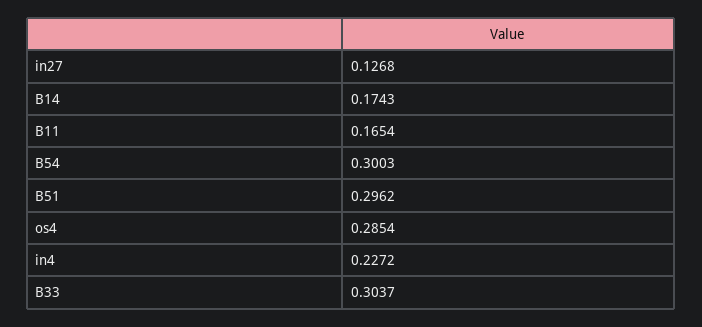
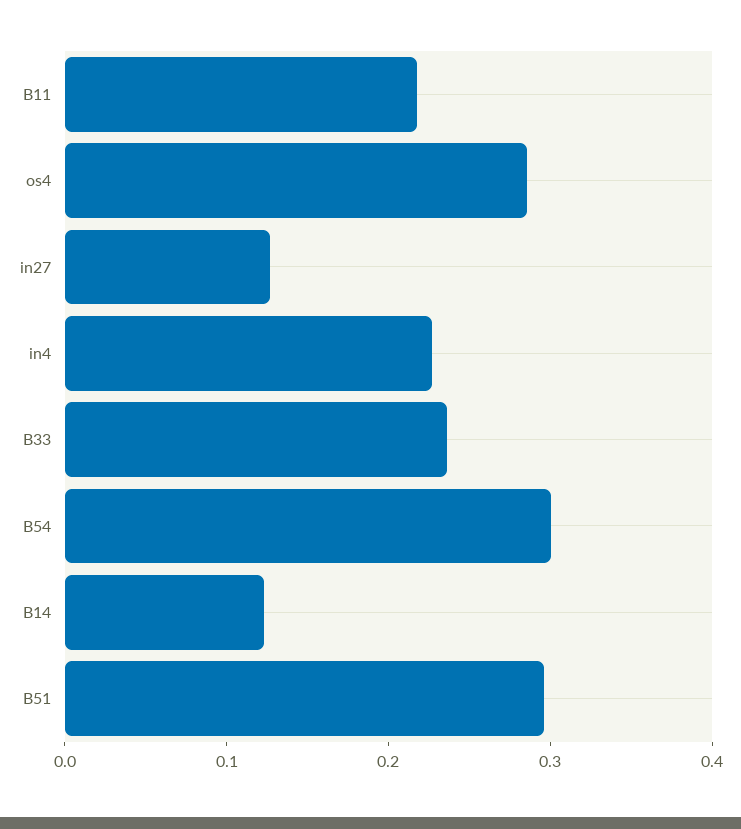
  {
    "in27": 0.1268,
-   "B14": 0.1743,
+   "B14": 0.12,
-   "B11": 0.1654,
+   "B11": 0.22,
    "B54": 0.3003,
    "B51": 0.2962,
    "os4": 0.2854,
    "in4": 0.2272,
-   "B33": 0.3037
+   "B33": 0.24
  }

